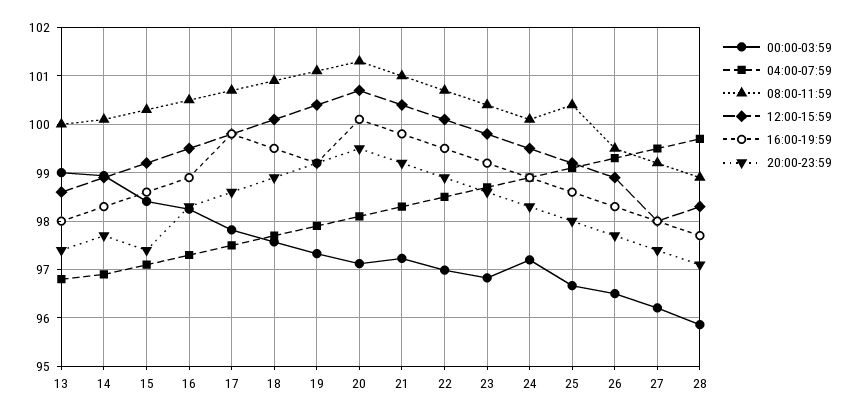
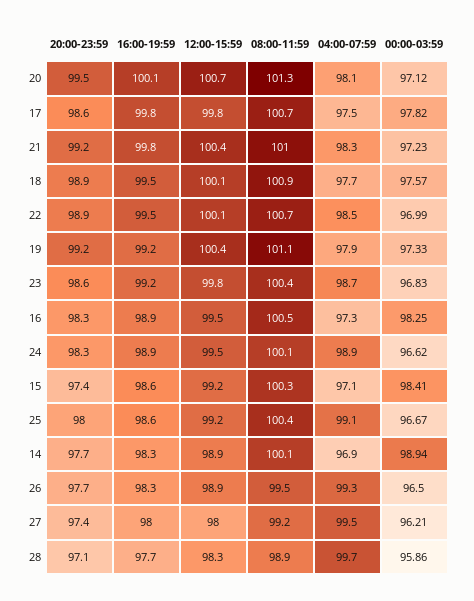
  {
    "00:00-03:59": {
-     "13": 99,
      "14": 98.94,
      "15": 98.41,
      "16": 98.25,
      "17": 97.82,
      "18": 97.57,
      "19": 97.33,
      "20": 97.12,
      "21": 97.23,
      "22": 96.99,
      "23": 96.83,
-     "24": 97.2,
+     "24": 96.62,
      "25": 96.67,
      "26": 96.5,
      "27": 96.21,
      "28": 95.86
    },
    "04:00-07:59": {
-     "13": 96.8,
      "14": 96.9,
      "15": 97.1,
      "16": 97.3,
      "17": 97.5,
      "18": 97.7,
      "19": 97.9,
      "20": 98.1,
      "21": 98.3,
      "22": 98.5,
      "23": 98.7,
      "24": 98.9,
      "25": 99.1,
      "26": 99.3,
      "27": 99.5,
      "28": 99.7
    },
    "08:00-11:59": {
-     "13": 100,
      "14": 100.1,
      "15": 100.3,
      "16": 100.5,
      "17": 100.7,
      "18": 100.9,
      "19": 101.1,
      "20": 101.3,
      "21": 101,
      "22": 100.7,
      "23": 100.4,
      "24": 100.1,
      "25": 100.4,
      "26": 99.5,
      "27": 99.2,
      "28": 98.9
    },
    "12:00-15:59": {
-     "13": 98.6,
      "14": 98.9,
      "15": 99.2,
      "16": 99.5,
      "17": 99.8,
      "18": 100.1,
      "19": 100.4,
      "20": 100.7,
      "21": 100.4,
      "22": 100.1,
      "23": 99.8,
      "24": 99.5,
      "25": 99.2,
      "26": 98.9,
      "27": 98,
      "28": 98.3
    },
    "16:00-19:59": {
-     "13": 98,
      "14": 98.3,
      "15": 98.6,
      "16": 98.9,
      "17": 99.8,
      "18": 99.5,
      "19": 99.2,
      "20": 100.1,
      "21": 99.8,
      "22": 99.5,
      "23": 99.2,
      "24": 98.9,
      "25": 98.6,
      "26": 98.3,
      "27": 98,
      "28": 97.7
    },
    "20:00-23:59": {
-     "13": 97.4,
      "14": 97.7,
      "15": 97.4,
      "16": 98.3,
      "17": 98.6,
      "18": 98.9,
      "19": 99.2,
      "20": 99.5,
      "21": 99.2,
      "22": 98.9,
      "23": 98.6,
      "24": 98.3,
      "25": 98,
      "26": 97.7,
      "27": 97.4,
      "28": 97.1
    }
  }

